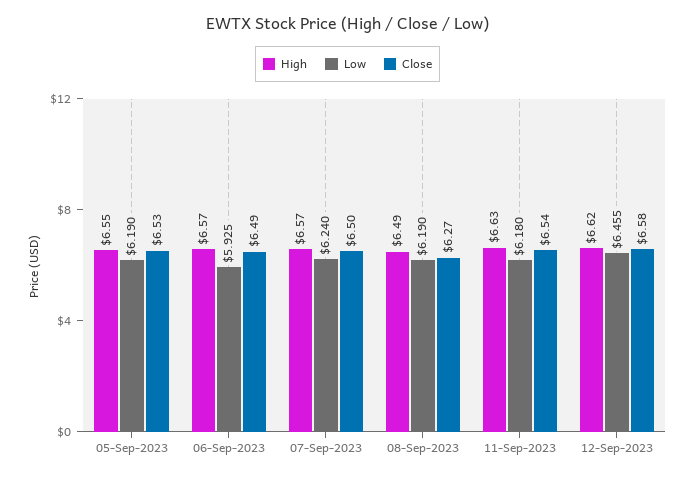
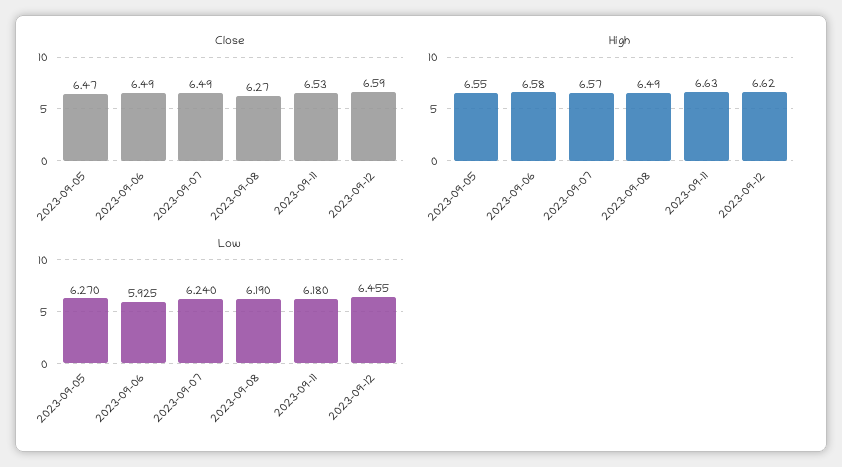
  {
    "High": {
      "05-Sep-2023": 6.55,
-     "06-Sep-2023": 6.57,
+     "06-Sep-2023": 6.58,
      "07-Sep-2023": 6.57,
      "08-Sep-2023": 6.49,
      "11-Sep-2023": 6.63,
      "12-Sep-2023": 6.62
    },
    "Low": {
-     "05-Sep-2023": 6.19,
+     "05-Sep-2023": 6.27,
      "06-Sep-2023": 5.925,
      "07-Sep-2023": 6.24,
      "08-Sep-2023": 6.19,
      "11-Sep-2023": 6.18,
      "12-Sep-2023": 6.455
    },
    "Close": {
-     "05-Sep-2023": 6.53,
+     "05-Sep-2023": 6.47,
      "06-Sep-2023": 6.49,
-     "07-Sep-2023": 6.5,
+     "07-Sep-2023": 6.49,
      "08-Sep-2023": 6.27,
-     "11-Sep-2023": 6.54,
+     "11-Sep-2023": 6.53,
-     "12-Sep-2023": 6.58
+     "12-Sep-2023": 6.59
    }
  }

